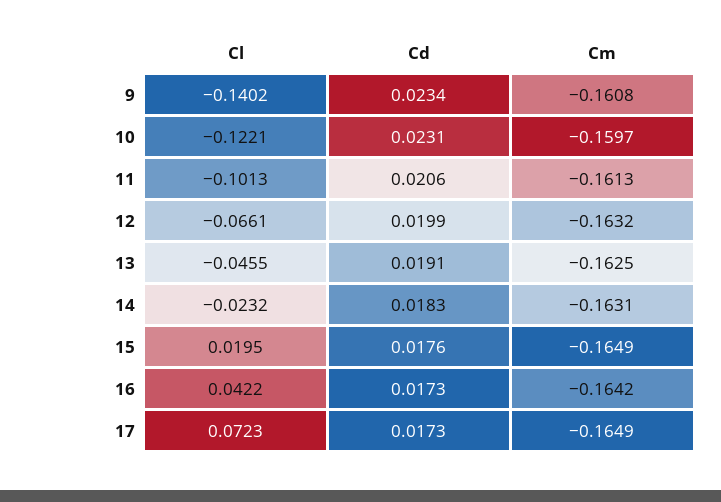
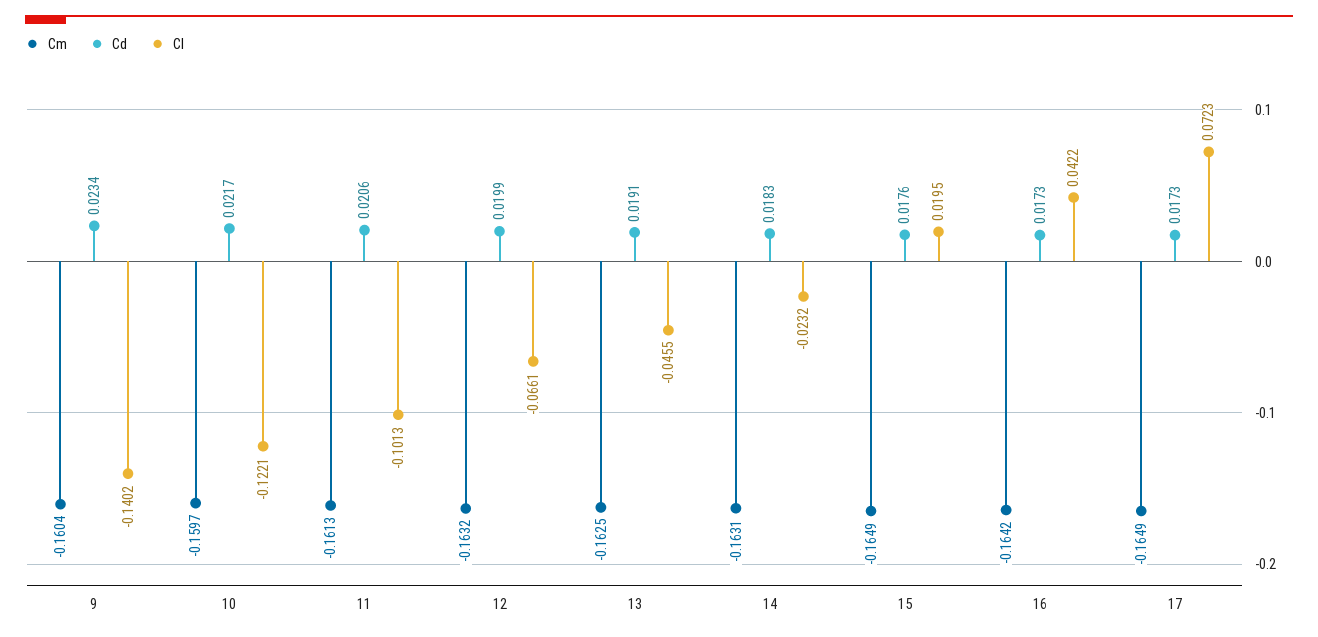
  {
    "Cl": {
      "9": -0.1402,
      "10": -0.1221,
      "11": -0.1013,
      "12": -0.0661,
      "13": -0.0455,
      "14": -0.0232,
      "15": 0.0195,
      "16": 0.0422,
      "17": 0.0723
    },
    "Cd": {
      "9": 0.0234,
-     "10": 0.0231,
+     "10": 0.0217,
      "11": 0.0206,
      "12": 0.0199,
      "13": 0.0191,
      "14": 0.0183,
      "15": 0.0176,
      "16": 0.0173,
      "17": 0.0173
    },
    "Cm": {
-     "9": -0.1608,
+     "9": -0.1604,
      "10": -0.1597,
      "11": -0.1613,
      "12": -0.1632,
      "13": -0.1625,
      "14": -0.1631,
      "15": -0.1649,
      "16": -0.1642,
      "17": -0.1649
    }
  }

